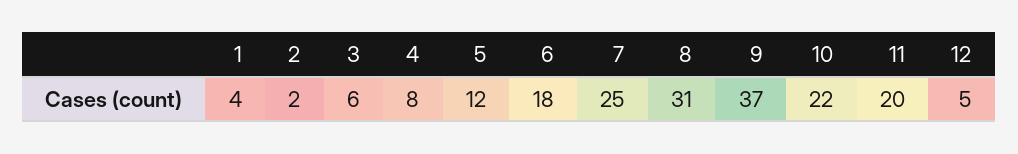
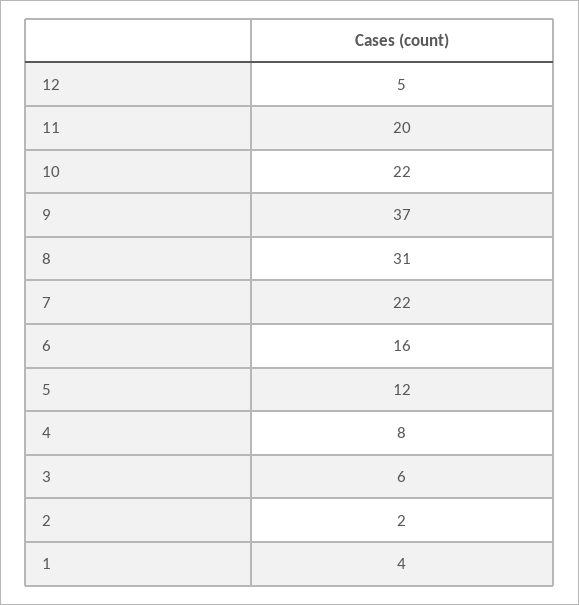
  {
    "1": 4,
    "2": 2,
    "3": 6,
    "4": 8,
    "5": 12,
-   "6": 18,
+   "6": 16,
-   "7": 25,
+   "7": 22,
    "8": 31,
    "9": 37,
    "10": 22,
    "11": 20,
    "12": 5
  }

